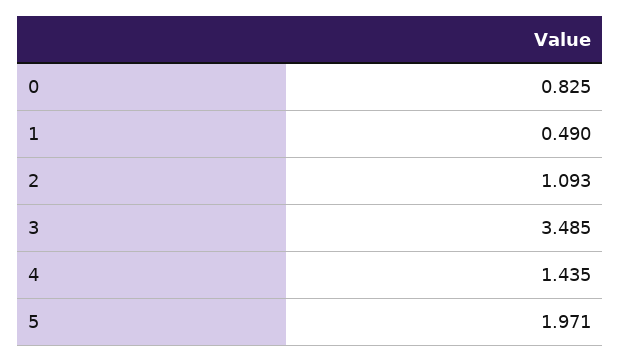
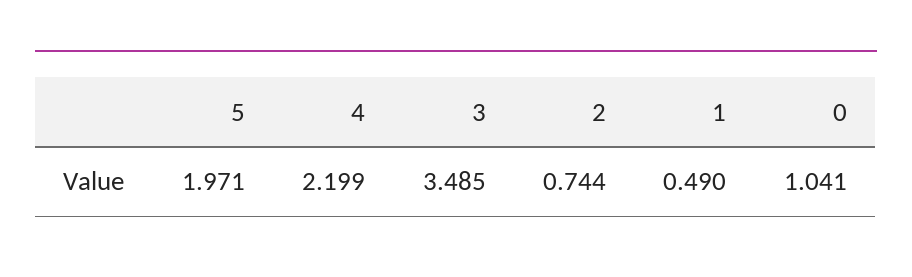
  {
-   "0": 0.825,
+   "0": 1.041,
    "1": 0.49,
-   "2": 1.093,
+   "2": 0.744,
    "3": 3.485,
-   "4": 1.435,
+   "4": 2.199,
    "5": 1.971
  }

